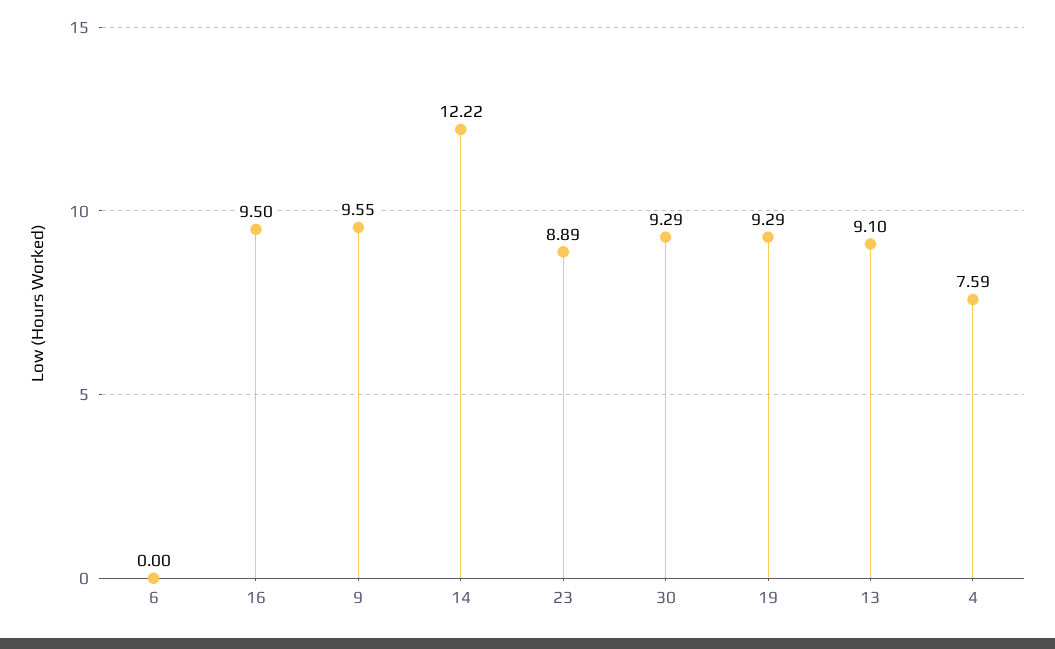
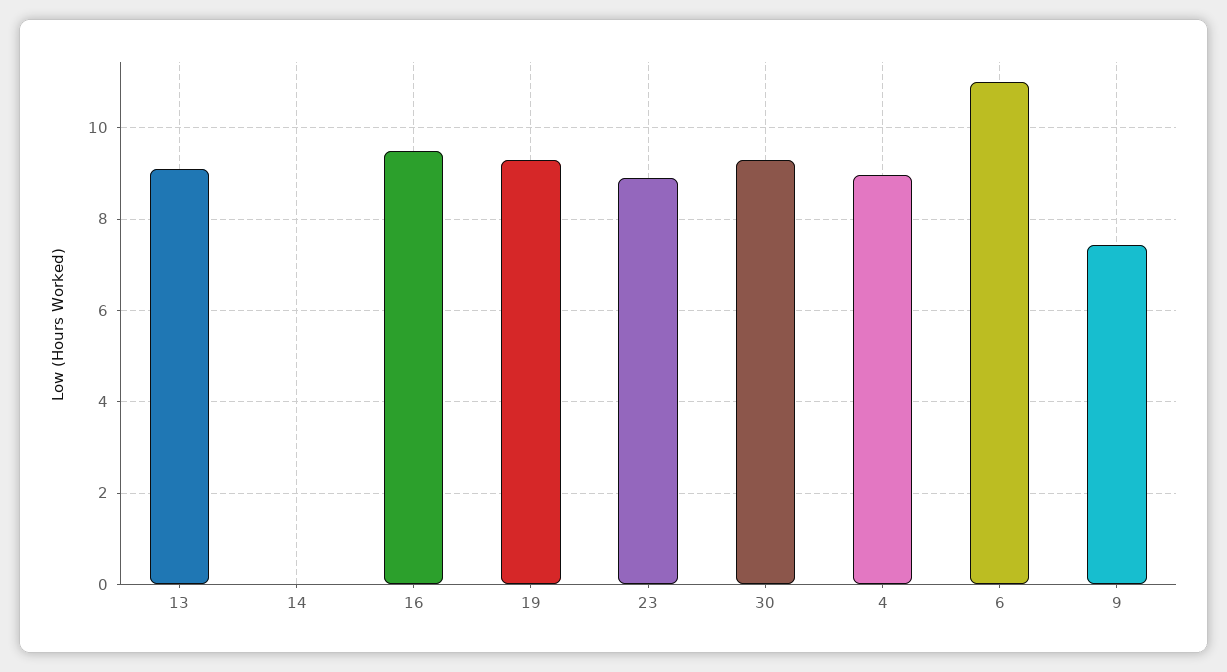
  {
-   "6": 0,
+   "6": 11,
    "16": 9.5,
-   "9": 9.55,
+   "9": 7.4,
-   "14": 12.22,
+   "14": 0,
    "23": 8.89,
    "30": 9.29,
    "19": 9.29,
    "13": 9.1,
-   "4": 7.59
+   "4": 9
  }

